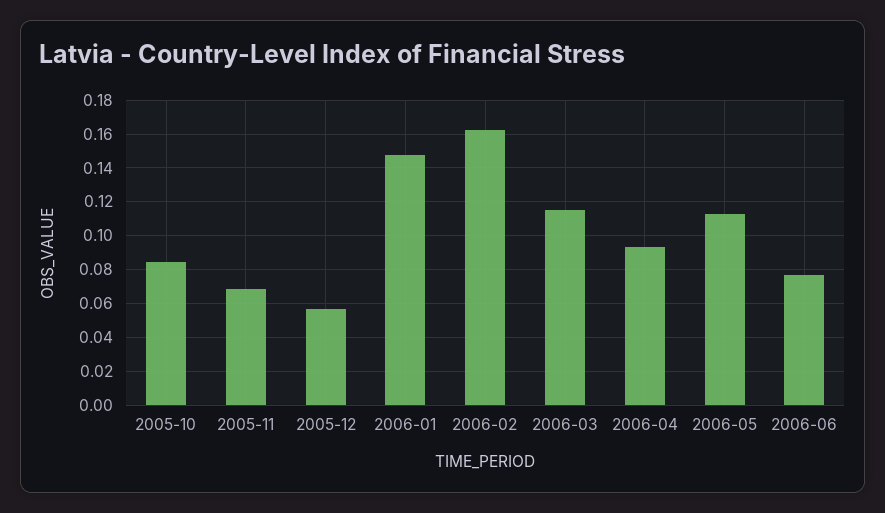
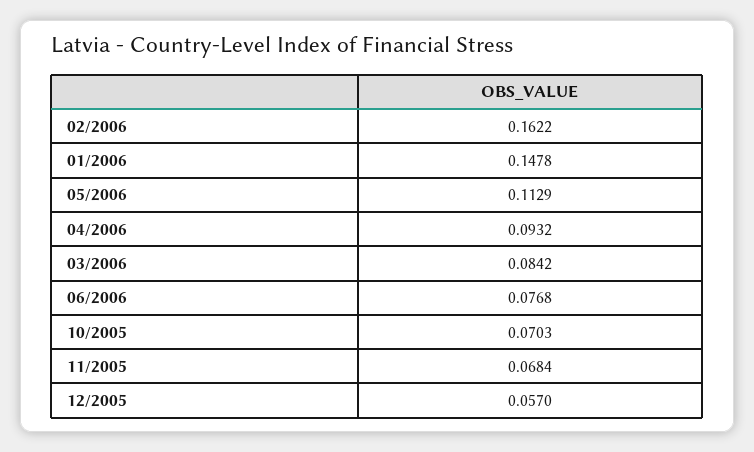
  {
-   "2005-10": 0.085,
+   "2005-10": 0.0703,
    "2005-11": 0.0684,
    "2005-12": 0.057,
    "2006-01": 0.1478,
    "2006-02": 0.1622,
-   "2006-03": 0.115,
+   "2006-03": 0.0842,
    "2006-04": 0.0932,
    "2006-05": 0.1129,
    "2006-06": 0.0768
  }

